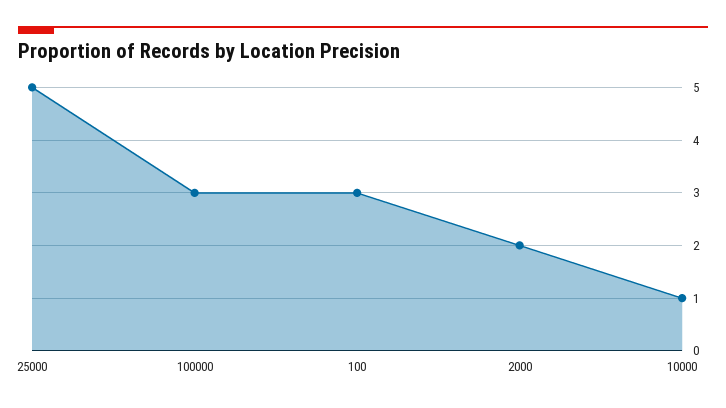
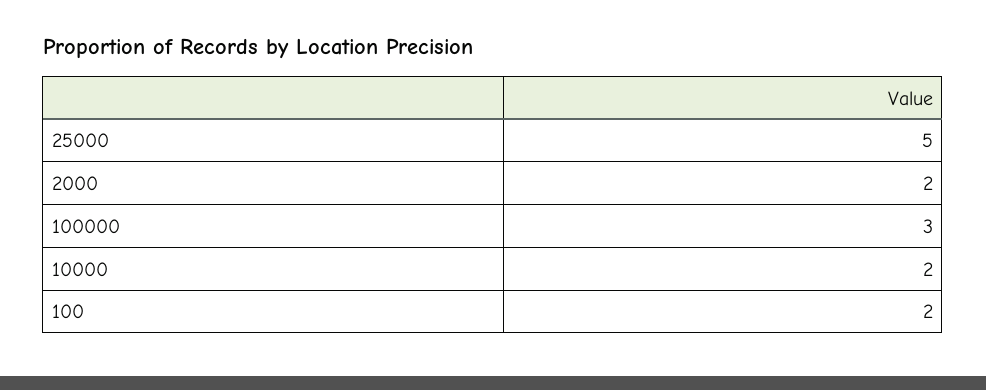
  {
    "25000": 5,
    "100000": 3,
-   "100": 3,
+   "100": 2,
    "2000": 2,
-   "10000": 1
+   "10000": 2
  }

